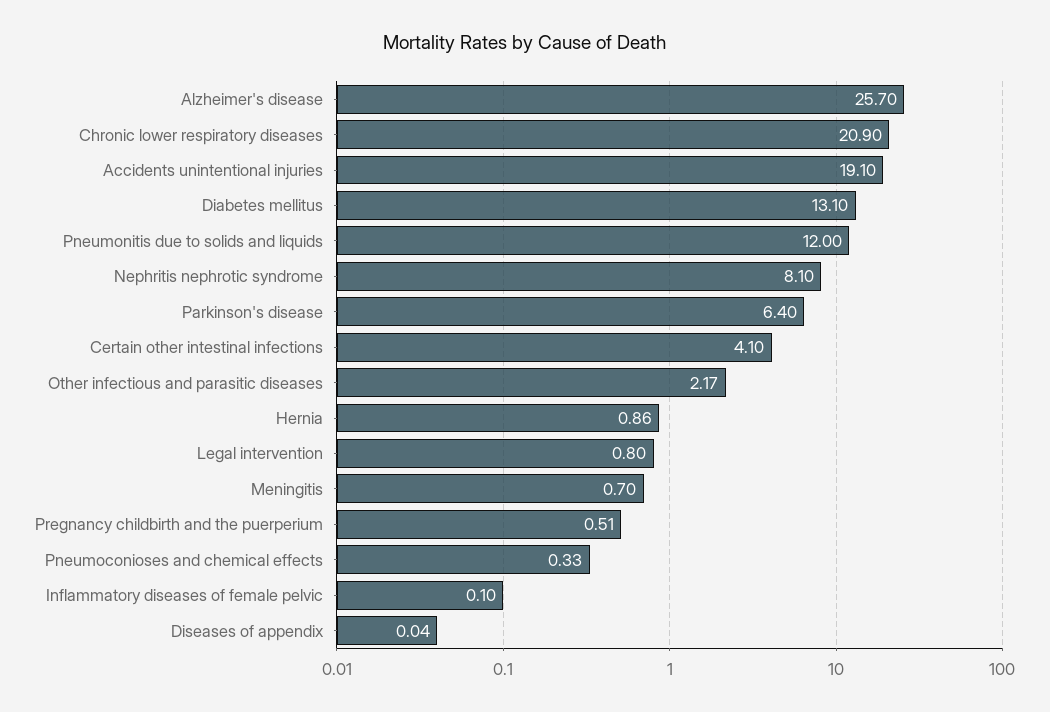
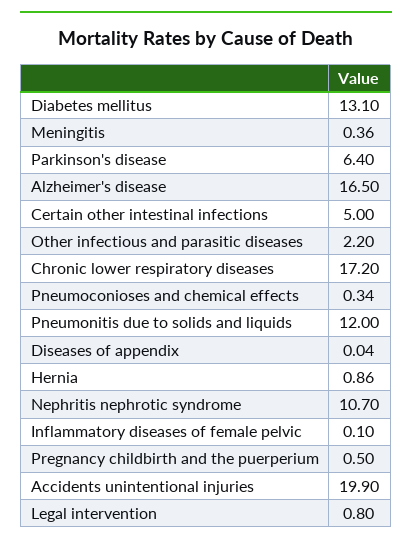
  {
-   "Alzheimer's disease": 25.7,
+   "Alzheimer's disease": 16.5,
-   "Chronic lower respiratory diseases": 20.9,
+   "Chronic lower respiratory diseases": 17.2,
-   "Accidents unintentional injuries": 19.1,
+   "Accidents unintentional injuries": 19.9,
    "Diabetes mellitus": 13.1,
    "Pneumonitis due to solids and liquids": 12,
-   "Nephritis nephrotic syndrome": 8.1,
+   "Nephritis nephrotic syndrome": 10.7,
    "Parkinson's disease": 6.4,
-   "Certain other intestinal infections": 4.1,
+   "Certain other intestinal infections": 5,
-   "Other infectious and parasitic diseases": 2.17,
+   "Other infectious and parasitic diseases": 2.2,
    "Hernia": 0.86,
    "Legal intervention": 0.8,
-   "Meningitis": 0.7,
+   "Meningitis": 0.36,
-   "Pregnancy childbirth and the puerperium": 0.51,
+   "Pregnancy childbirth and the puerperium": 0.5,
-   "Pneumoconioses and chemical effects": 0.33,
+   "Pneumoconioses and chemical effects": 0.34,
    "Inflammatory diseases of female pelvic": 0.1,
    "Diseases of appendix": 0.04
  }

